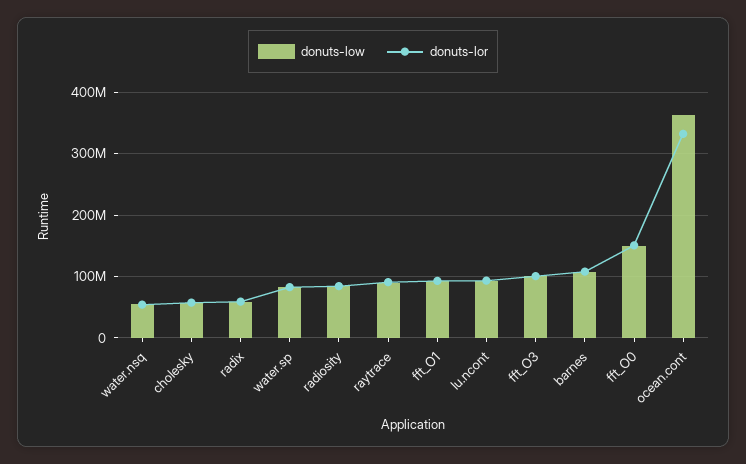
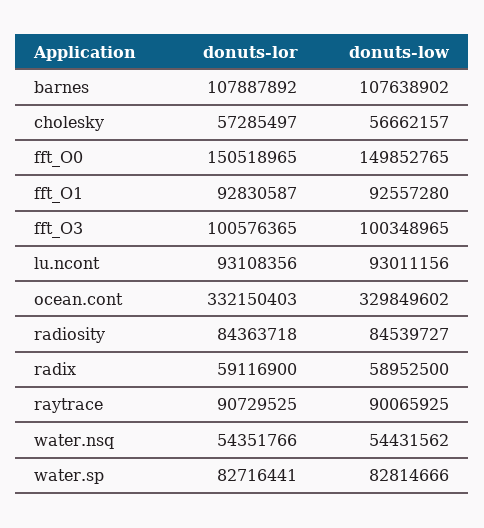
  {
    "donuts-low": {
      "water.nsq": 54431562,
      "cholesky": 56662157,
      "radix": 58952500,
      "water.sp": 82814666,
      "radiosity": 84539727,
      "raytrace": 90065925,
      "fft_O1": 92557280,
      "lu.ncont": 93011156,
      "fft_O3": 100348965,
      "barnes": 107638902,
      "fft_O0": 149852765,
-     "ocean.cont": 360000000
+     "ocean.cont": 329849602
    },
    "donuts-lor": {
      "water.nsq": 54351766,
      "cholesky": 57285497,
      "radix": 59116900,
      "water.sp": 82716441,
      "radiosity": 84363718,
      "raytrace": 90729525,
      "fft_O1": 92830587,
      "lu.ncont": 93108356,
      "fft_O3": 100576365,
      "barnes": 107887892,
      "fft_O0": 150518965,
      "ocean.cont": 332150403
    }
  }

